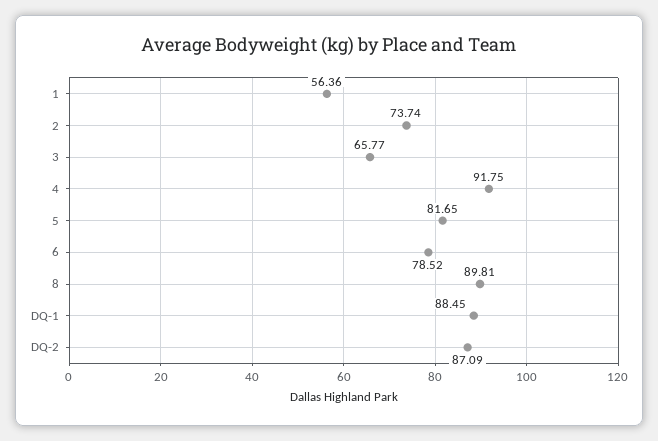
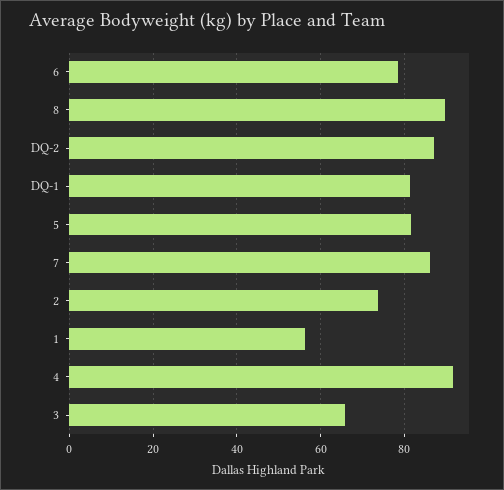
  {
    "1": 56.36,
    "2": 73.74,
    "3": 65.77,
    "4": 91.75,
    "5": 81.65,
    "6": 78.52,
    "8": 89.81,
-   "DQ-1": 88.45,
+   "DQ-1": 82,
-   "DQ-2": 87.09
+   "DQ-2": 87.09,
+   "7": 86
  }

